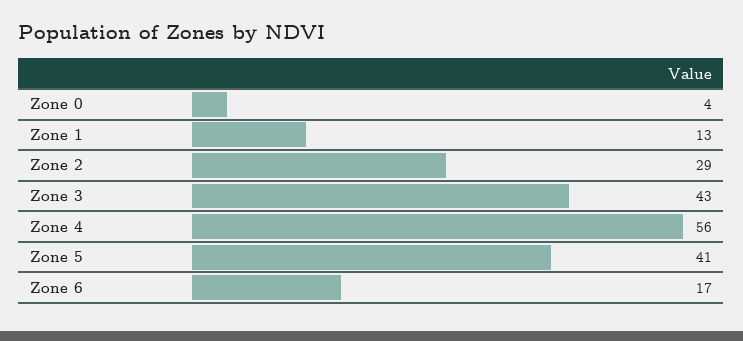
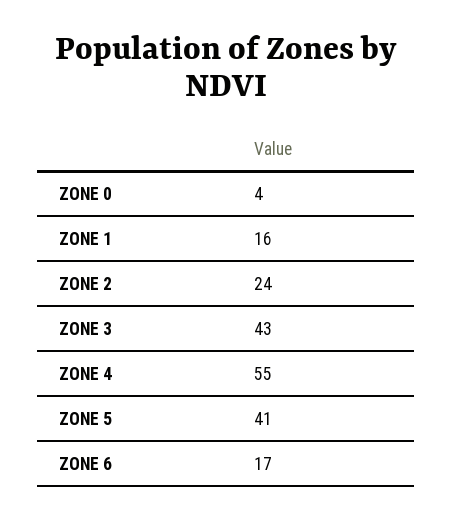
  {
    "Zone 0": 4,
-   "Zone 1": 13,
+   "Zone 1": 16,
-   "Zone 2": 29,
+   "Zone 2": 24,
    "Zone 3": 43,
-   "Zone 4": 56,
+   "Zone 4": 55,
    "Zone 5": 41,
    "Zone 6": 17
  }

